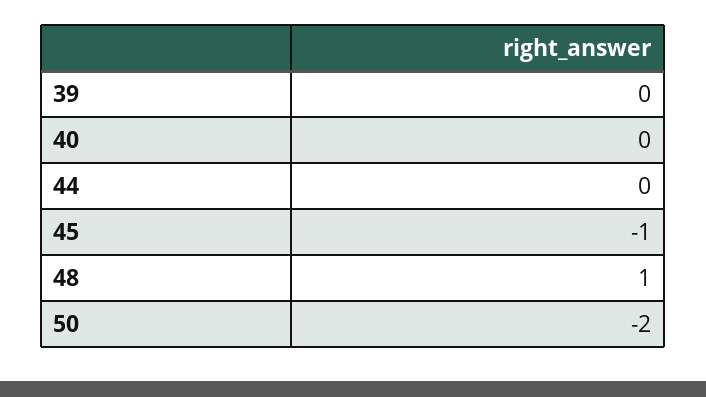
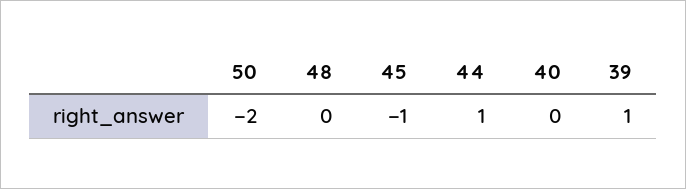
  {
-   "39": 0,
+   "39": 1,
    "40": 0,
-   "44": 0,
+   "44": 1,
    "45": -1,
-   "48": 1,
+   "48": 0,
    "50": -2
  }

